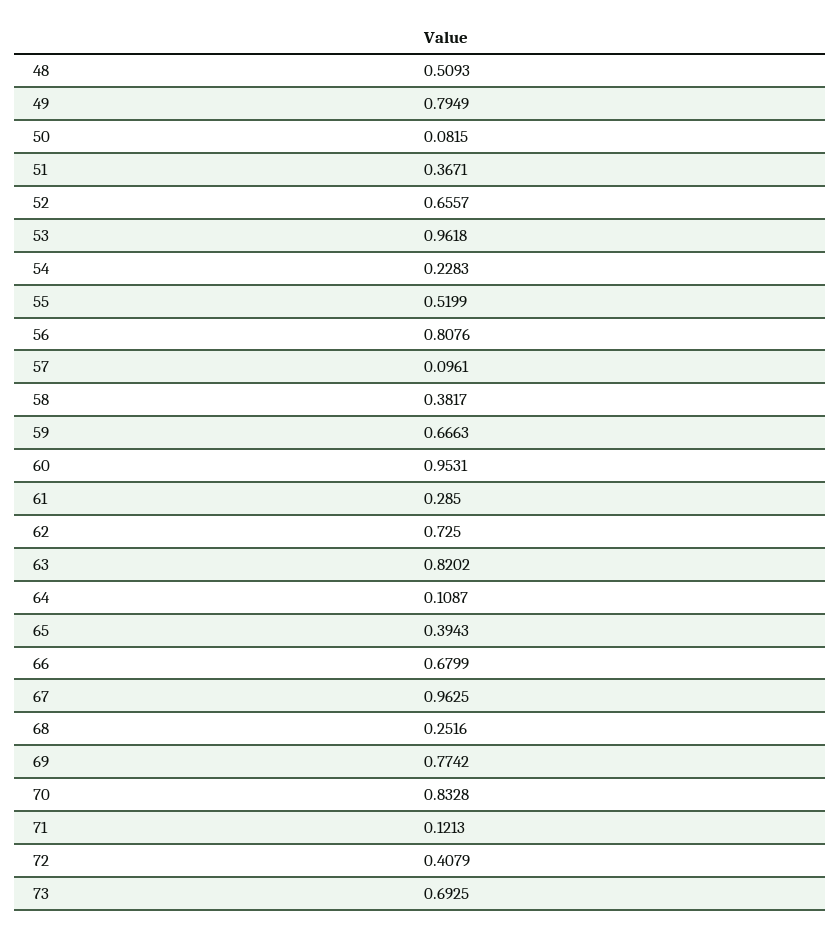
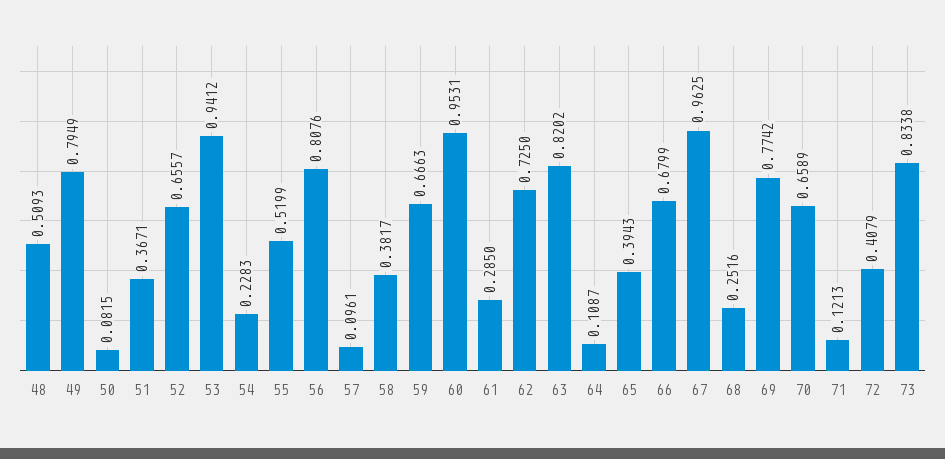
  {
    "48": 0.5093,
    "49": 0.7949,
    "50": 0.0815,
    "51": 0.3671,
    "52": 0.6557,
-   "53": 0.9618,
+   "53": 0.9412,
    "54": 0.2283,
    "55": 0.5199,
    "56": 0.8076,
    "57": 0.0961,
    "58": 0.3817,
    "59": 0.6663,
    "60": 0.9531,
    "61": 0.285,
    "62": 0.725,
    "63": 0.8202,
    "64": 0.1087,
    "65": 0.3943,
    "66": 0.6799,
    "67": 0.9625,
    "68": 0.2516,
    "69": 0.7742,
-   "70": 0.8328,
+   "70": 0.6589,
    "71": 0.1213,
    "72": 0.4079,
-   "73": 0.6925
+   "73": 0.8338
  }

